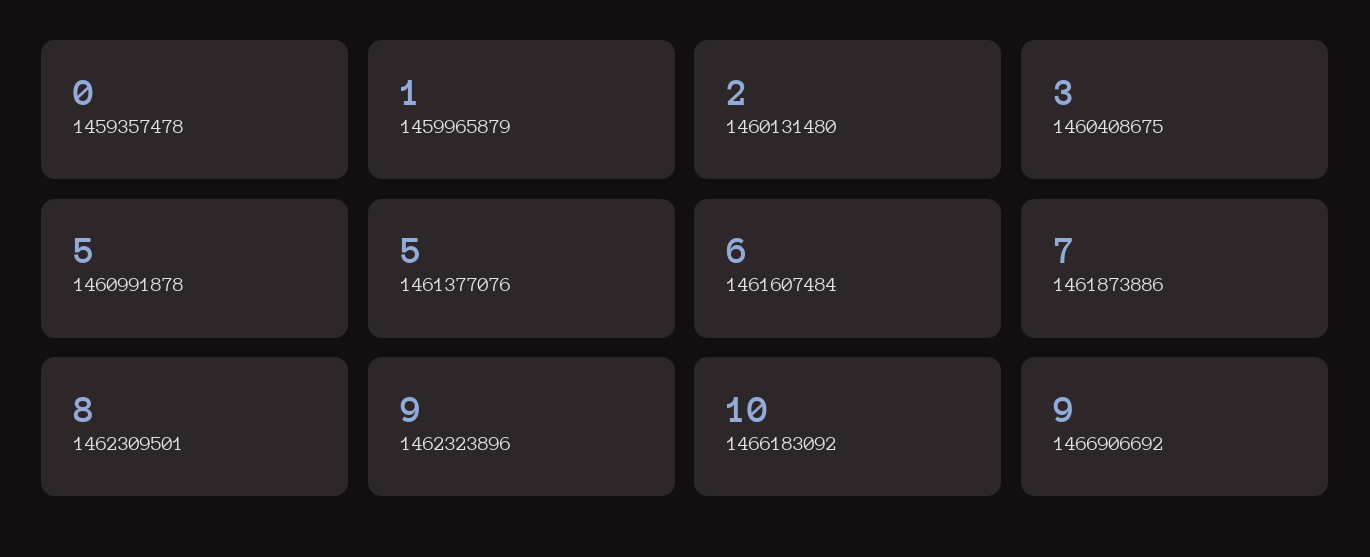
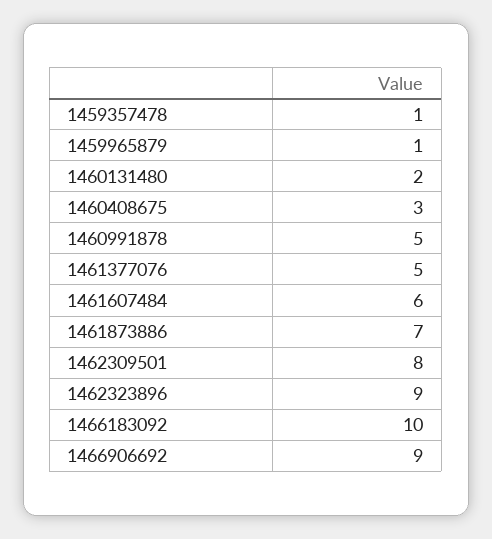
  {
-   "1459357478": 0,
+   "1459357478": 1,
    "1459965879": 1,
    "1460131480": 2,
    "1460408675": 3,
    "1460991878": 5,
    "1461377076": 5,
    "1461607484": 6,
    "1461873886": 7,
    "1462309501": 8,
    "1462323896": 9,
    "1466183092": 10,
    "1466906692": 9
  }

